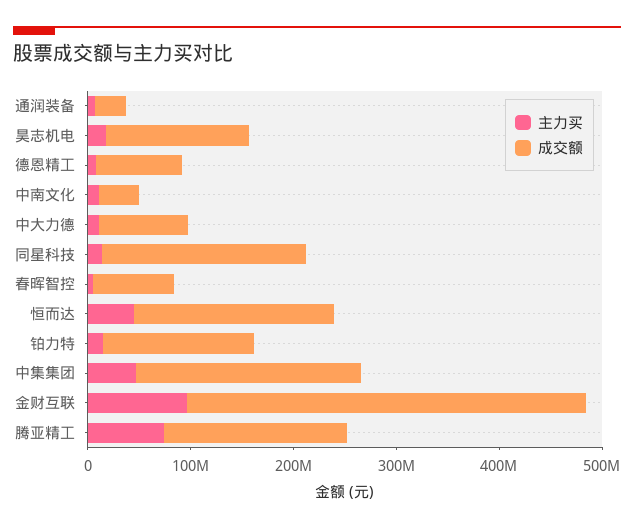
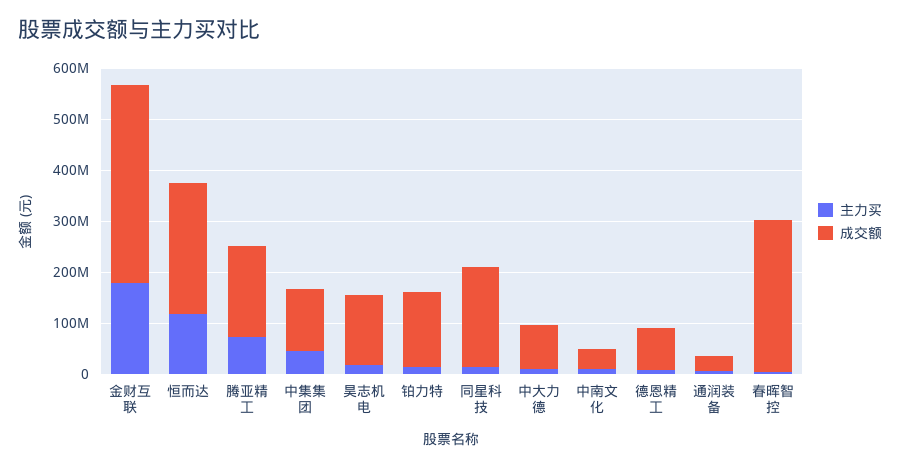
  {
    "主力买": {
      "通润装备": 0,
      "昊志机电": 20000000,
      "德恩精工": 0,
      "中南文化": 20000000,
      "中大力德": 20000000,
      "同星科技": 20000000,
      "春晖智控": 0,
-     "恒而达": 40000000,
+     "恒而达": 120000000,
      "铂力特": 20000000,
      "中集集团": 40000000,
-     "金财互联": 100000000,
+     "金财互联": 180000000,
      "腾亚精工": 80000000
    },
    "成交额": {
      "通润装备": 20000000,
      "昊志机电": 140000000,
      "德恩精工": 80000000,
      "中南文化": 40000000,
      "中大力德": 80000000,
      "同星科技": 200000000,
-     "春晖智控": 80000000,
+     "春晖智控": 300000000,
-     "恒而达": 200000000,
+     "恒而达": 260000000,
      "铂力特": 140000000,
-     "中集集团": 220000000,
+     "中集集团": 120000000,
      "金财互联": 380000000,
      "腾亚精工": 180000000
    }
  }

